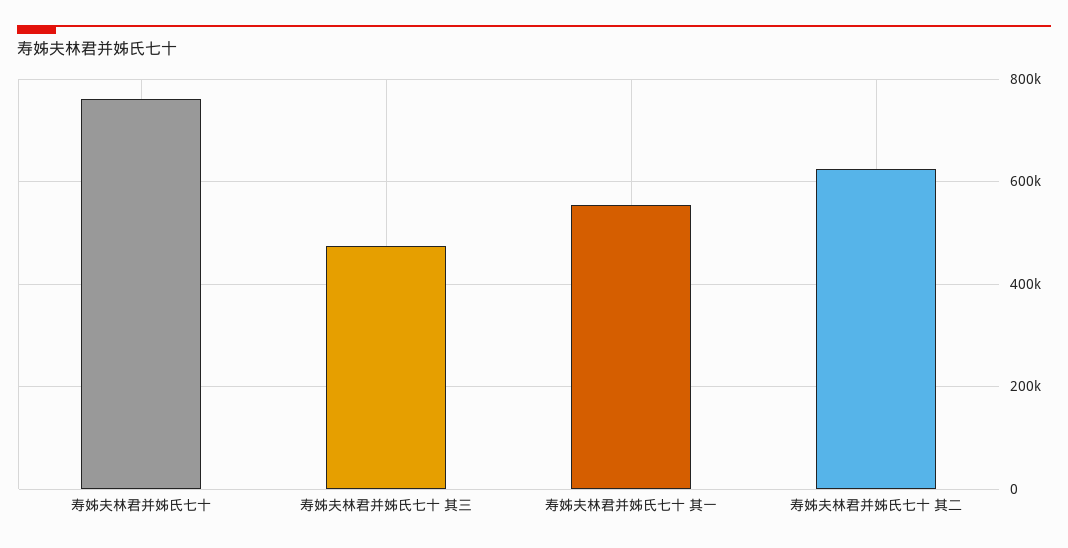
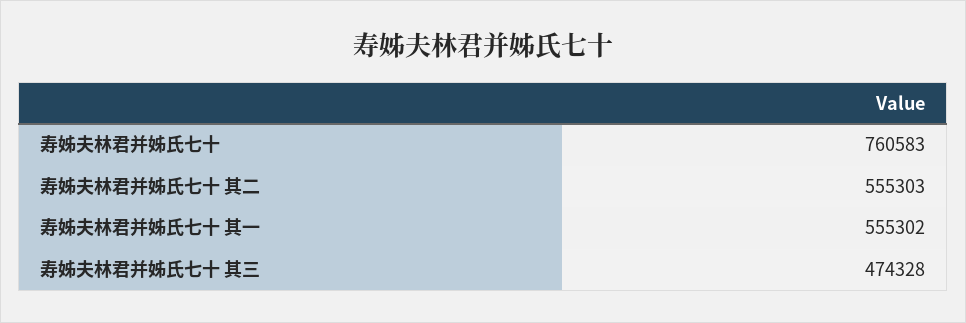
  {
    "寿姊夫林君并姊氏七十": 760583,
    "寿姊夫林君并姊氏七十 其三": 474328,
    "寿姊夫林君并姊氏七十 其一": 555302,
-   "寿姊夫林君并姊氏七十 其二": 620000
+   "寿姊夫林君并姊氏七十 其二": 555303
  }

